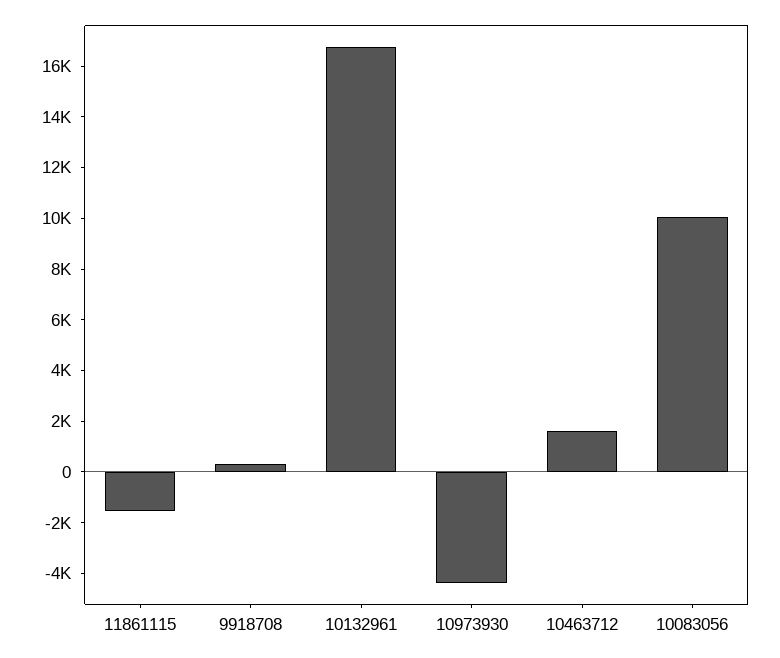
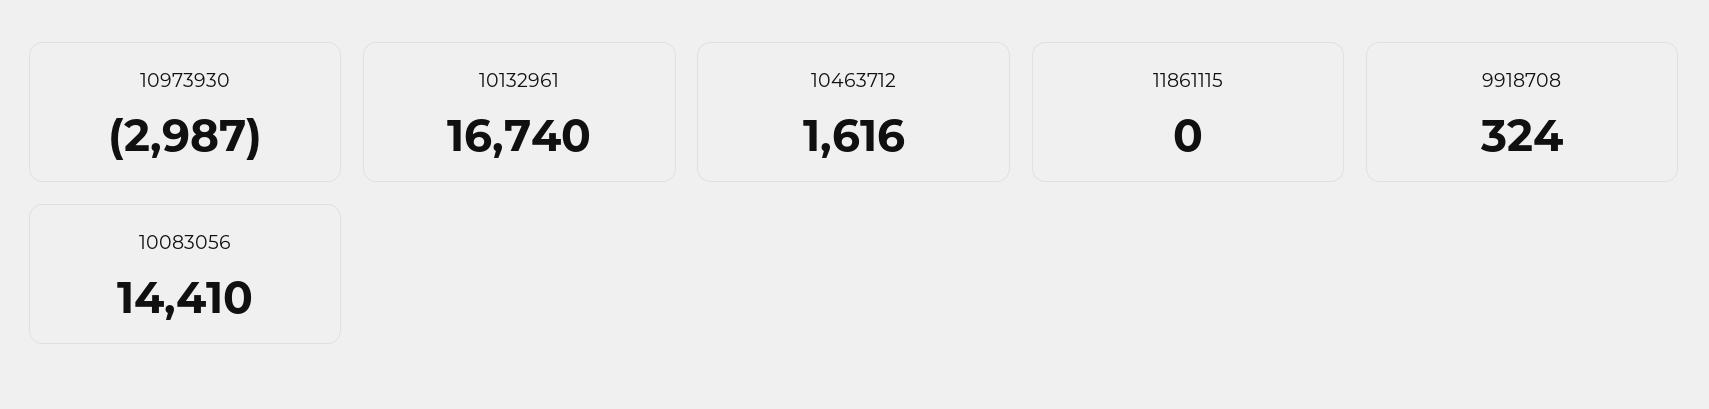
  {
-   "11861115": -1500,
+   "11861115": 0,
    "9918708": 324,
    "10132961": 16740,
-   "10973930": -4500,
+   "10973930": -2987,
    "10463712": 1616,
-   "10083056": 10000
+   "10083056": 14410
  }

